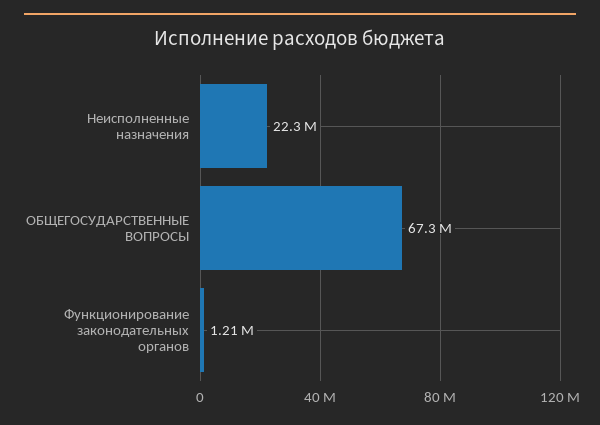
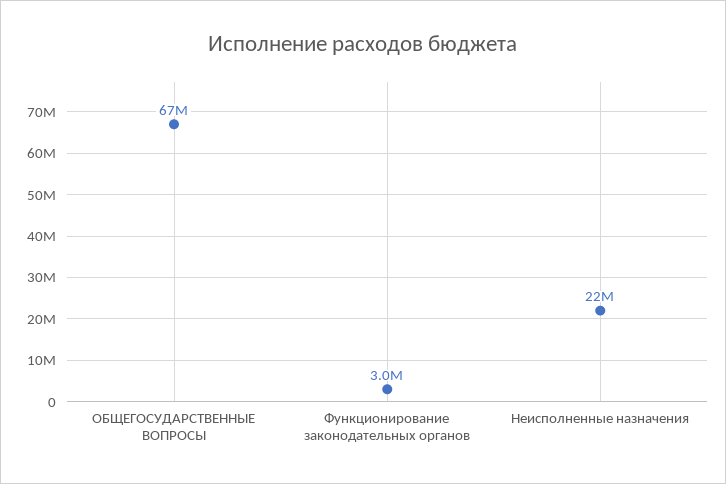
  {
    "Неисполненные назначения": 22300000,
    "ОБЩЕГОСУДАРСТВЕННЫЕ ВОПРОСЫ": 67300000,
-   "Функционирование законодательных органов": 1210000
+   "Функционирование законодательных органов": 3000000
  }

